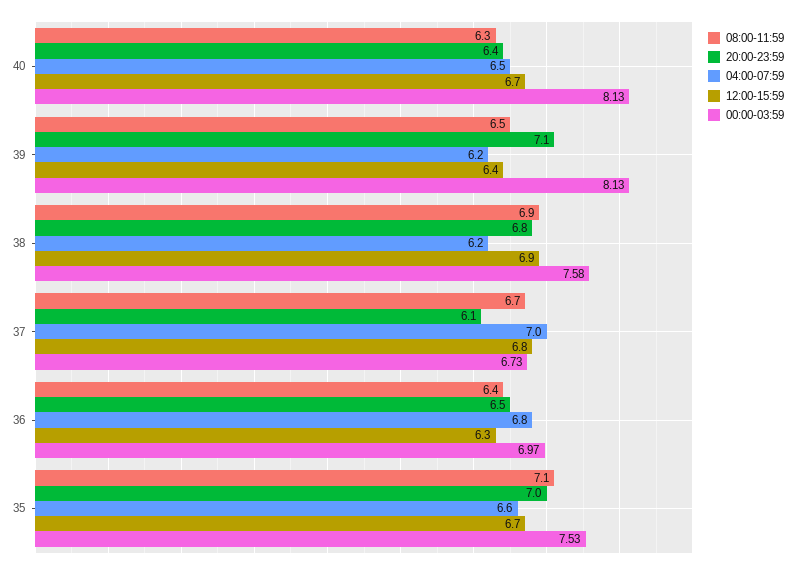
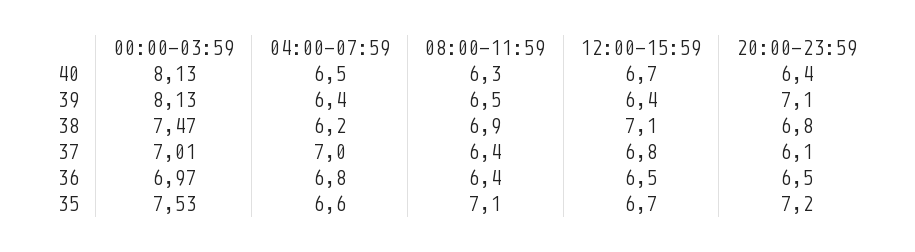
  {
    "08:00-11:59": {
      "40": 6.3,
      "39": 6.5,
      "38": 6.9,
-     "37": 6.7,
+     "37": 6.4,
      "36": 6.4,
      "35": 7.1
    },
    "20:00-23:59": {
      "40": 6.4,
      "39": 7.1,
      "38": 6.8,
      "37": 6.1,
      "36": 6.5,
-     "35": 7
+     "35": 7.2
    },
    "04:00-07:59": {
      "40": 6.5,
-     "39": 6.2,
+     "39": 6.4,
      "38": 6.2,
      "37": 7,
      "36": 6.8,
      "35": 6.6
    },
    "12:00-15:59": {
      "40": 6.7,
      "39": 6.4,
-     "38": 6.9,
+     "38": 7.1,
      "37": 6.8,
-     "36": 6.3,
+     "36": 6.5,
      "35": 6.7
    },
    "00:00-03:59": {
      "40": 8.13,
      "39": 8.13,
-     "38": 7.58,
+     "38": 7.47,
-     "37": 6.73,
+     "37": 7.01,
      "36": 6.97,
      "35": 7.53
    }
  }

